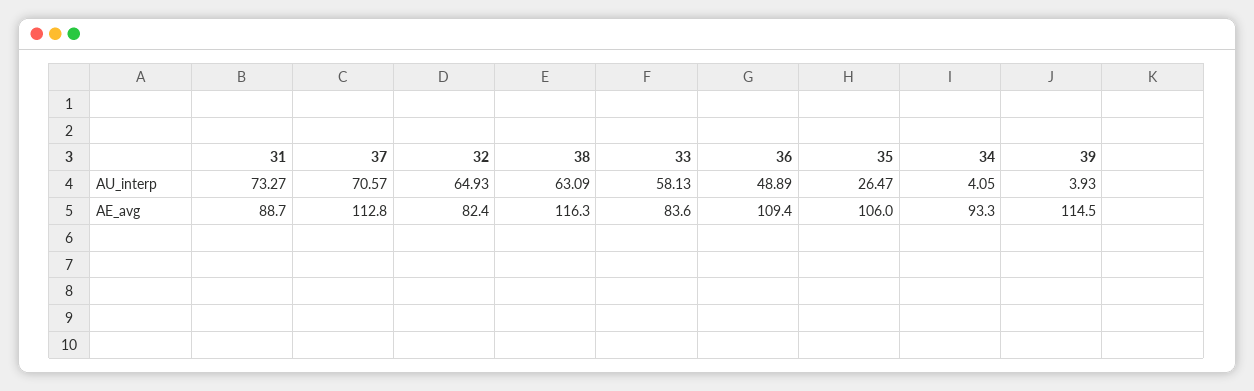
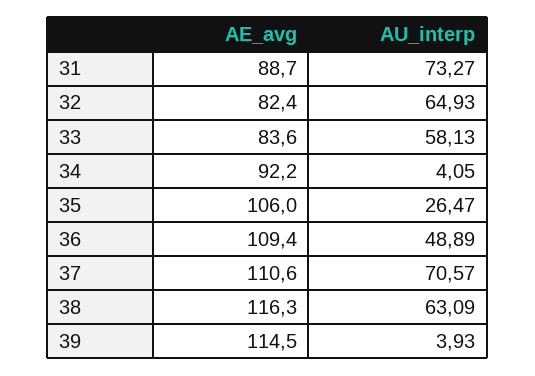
  {
    "31": {
      "AU_interp": 73.27,
      "AE_avg": 88.7
    },
    "37": {
      "AU_interp": 70.57,
-     "AE_avg": 112.8
+     "AE_avg": 110.6
    },
    "32": {
      "AU_interp": 64.93,
      "AE_avg": 82.4
    },
    "38": {
      "AU_interp": 63.09,
      "AE_avg": 116.3
    },
    "33": {
      "AU_interp": 58.13,
      "AE_avg": 83.6
    },
    "36": {
      "AU_interp": 48.89,
      "AE_avg": 109.4
    },
    "35": {
      "AU_interp": 26.47,
      "AE_avg": 106
    },
    "34": {
      "AU_interp": 4.05,
-     "AE_avg": 93.3
+     "AE_avg": 92.2
    },
    "39": {
      "AU_interp": 3.93,
      "AE_avg": 114.5
    }
  }

